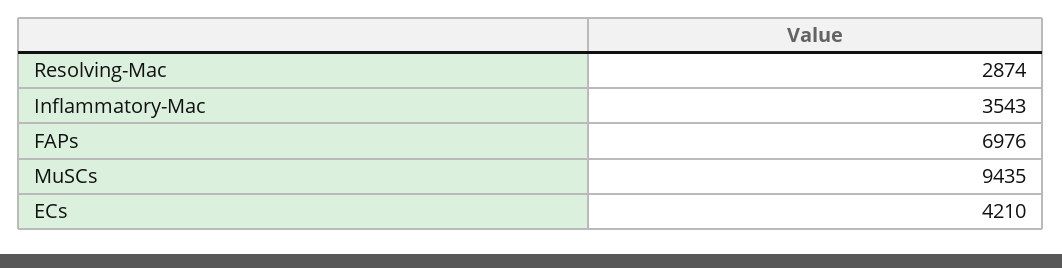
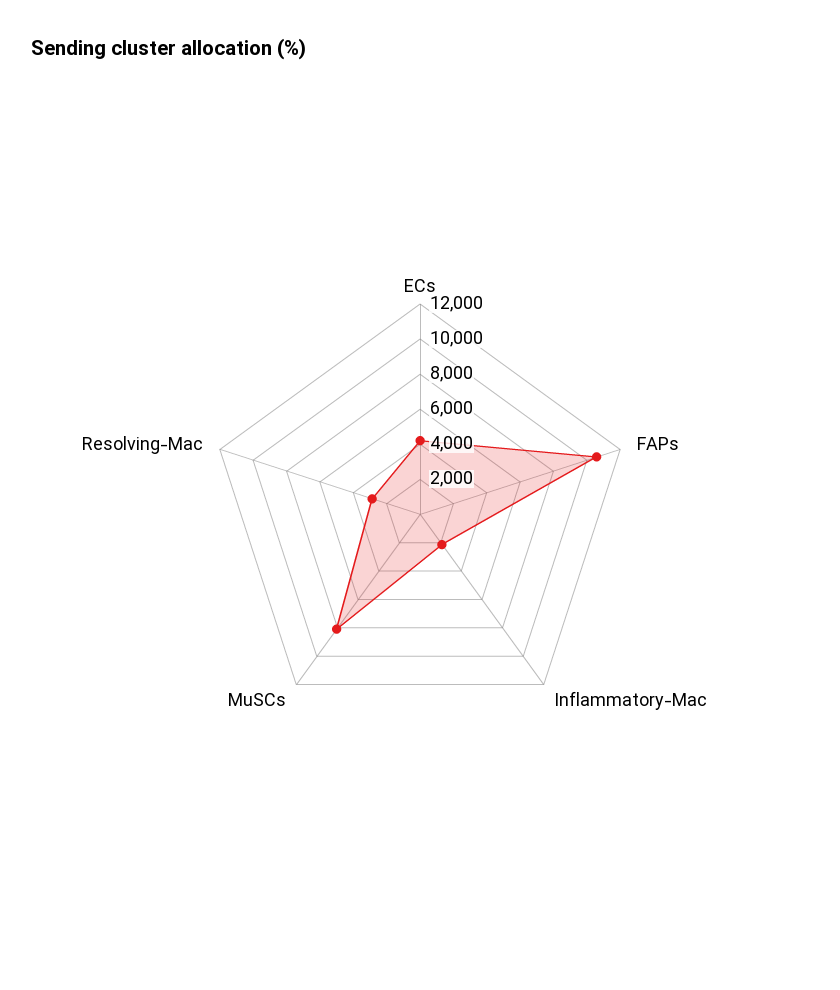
  {
    "Resolving-Mac": 2874,
-   "Inflammatory-Mac": 3543,
+   "Inflammatory-Mac": 2000,
-   "FAPs": 6976,
+   "FAPs": 10500,
-   "MuSCs": 9435,
+   "MuSCs": 8000,
    "ECs": 4210
  }

